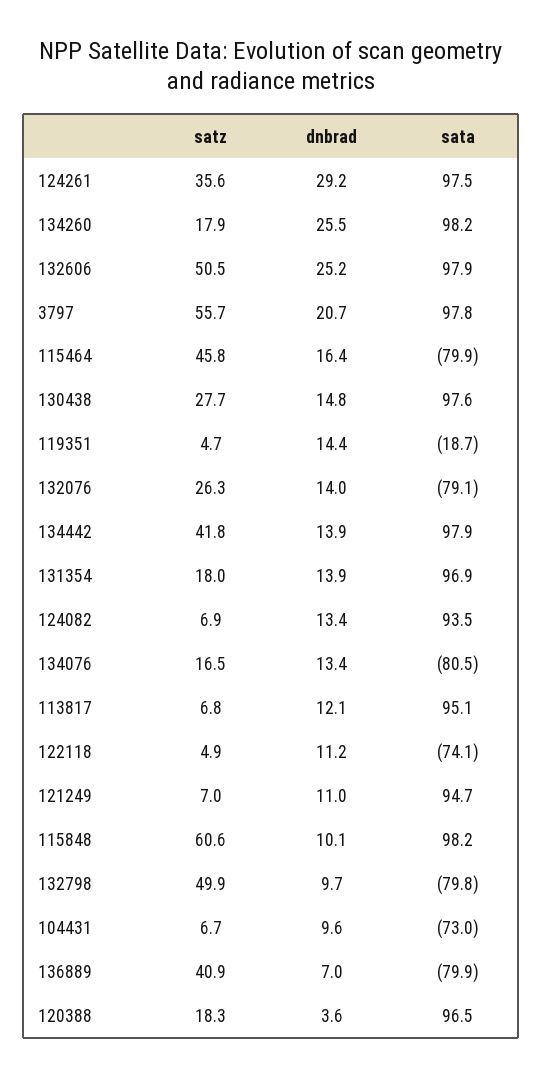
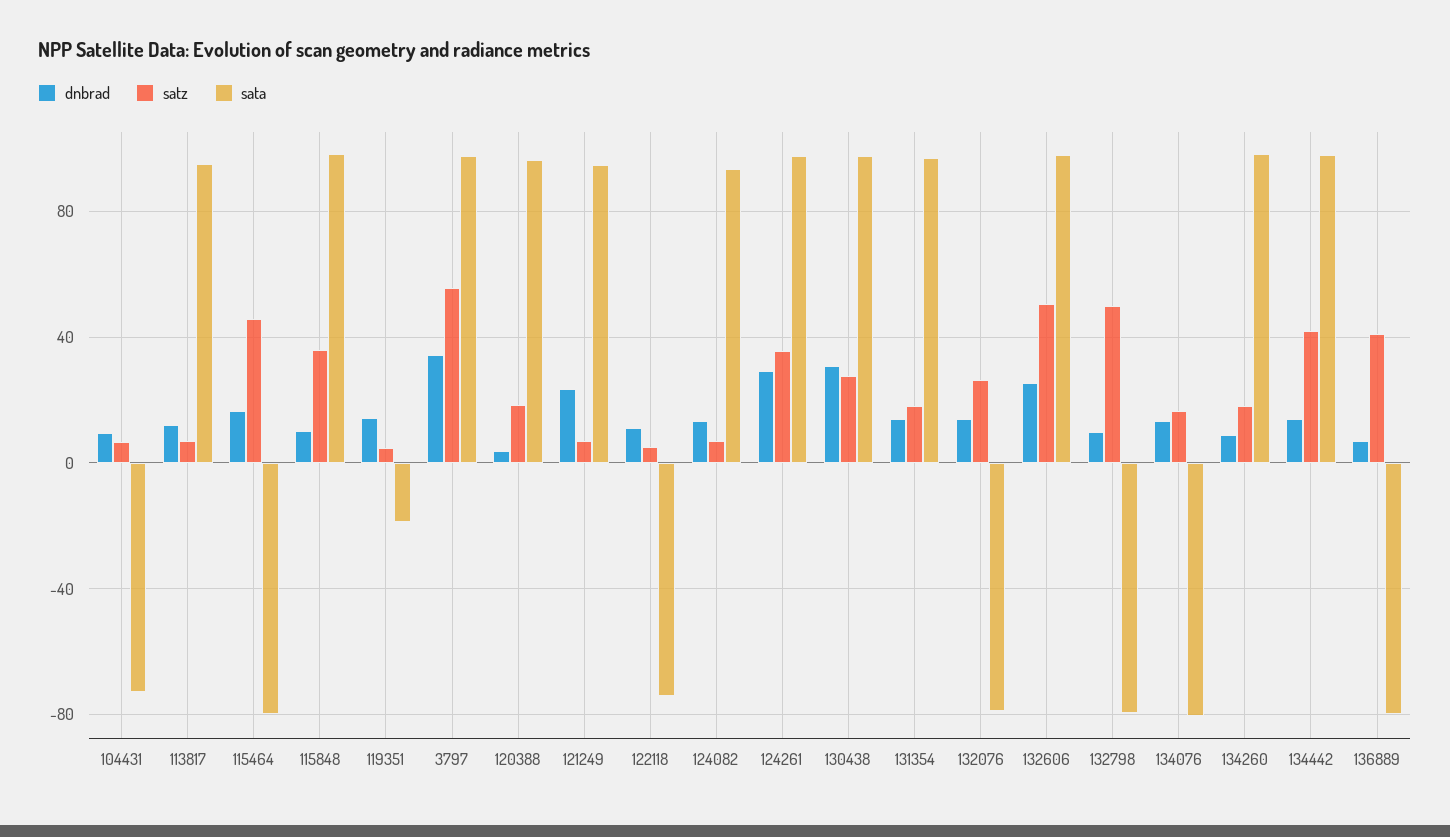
  {
    "satz": {
      "124261": 35.6,
      "134260": 17.9,
      "132606": 50.5,
      "3797": 55.7,
      "115464": 45.8,
      "130438": 27.7,
      "119351": 4.7,
      "132076": 26.3,
      "134442": 41.8,
      "131354": 18,
      "124082": 6.9,
      "134076": 16.5,
      "113817": 6.8,
      "122118": 4.9,
      "121249": 7,
-     "115848": 60.6,
+     "115848": 35,
      "132798": 49.9,
      "104431": 6.7,
      "136889": 40.9,
      "120388": 18.3
    },
    "dnbrad": {
      "124261": 29.2,
-     "134260": 25.5,
+     "134260": 10,
      "132606": 25.2,
-     "3797": 20.7,
+     "3797": 35,
      "115464": 16.4,
-     "130438": 14.8,
+     "130438": 30,
      "119351": 14.4,
      "132076": 14,
      "134442": 13.9,
      "131354": 13.9,
      "124082": 13.4,
      "134076": 13.4,
      "113817": 12.1,
      "122118": 11.2,
-     "121249": 11,
+     "121249": 25,
      "115848": 10.1,
      "132798": 9.7,
      "104431": 9.6,
      "136889": 7,
      "120388": 3.6
    },
    "sata": {
      "124261": 97.5,
      "134260": 98.2,
      "132606": 97.9,
      "3797": 97.8,
      "115464": -79.9,
      "130438": 97.6,
      "119351": -18.7,
      "132076": -79.1,
      "134442": 97.9,
      "131354": 96.9,
      "124082": 93.5,
      "134076": -80.5,
      "113817": 95.1,
      "122118": -74.1,
      "121249": 94.7,
      "115848": 98.2,
      "132798": -79.8,
      "104431": -73,
      "136889": -79.9,
      "120388": 96.5
    }
  }

